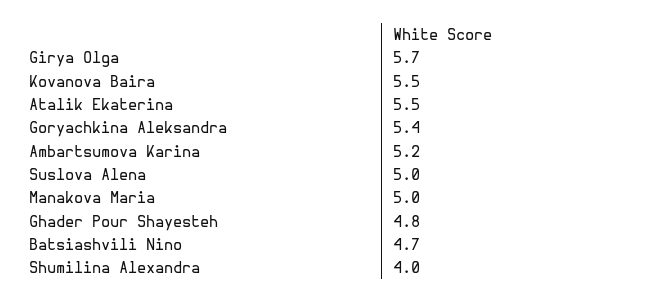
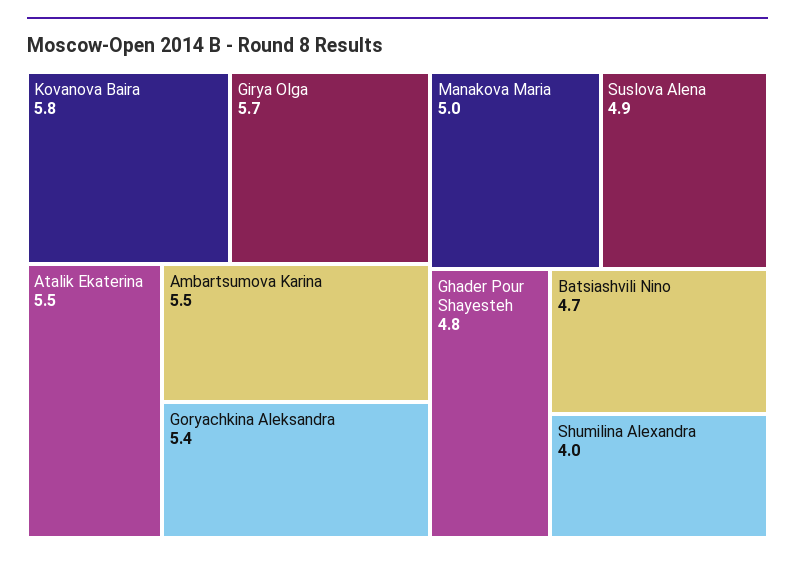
  {
    "Girya Olga": 5.7,
-   "Kovanova Baira": 5.5,
+   "Kovanova Baira": 5.8,
    "Atalik Ekaterina": 5.5,
    "Goryachkina Aleksandra": 5.4,
-   "Ambartsumova Karina": 5.2,
+   "Ambartsumova Karina": 5.5,
-   "Suslova Alena": 5,
+   "Suslova Alena": 4.9,
    "Manakova Maria": 5,
    "Ghader Pour Shayesteh": 4.8,
    "Batsiashvili Nino": 4.7,
    "Shumilina Alexandra": 4
  }

